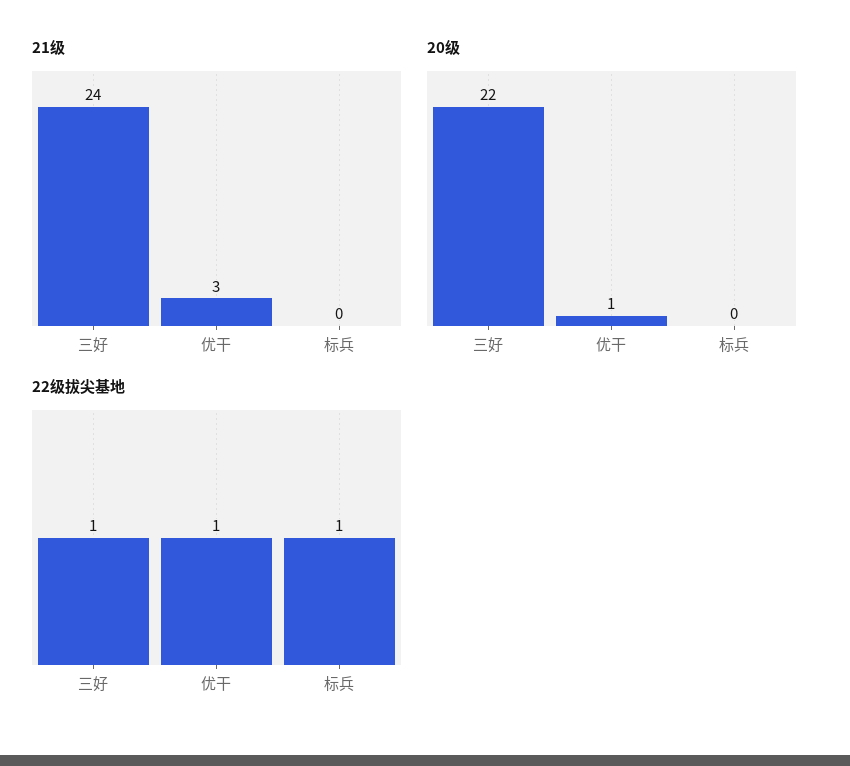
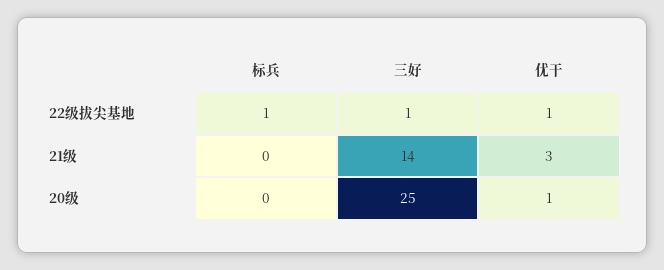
  {
    "21级": {
-     "三好": 24,
+     "三好": 14,
      "优干": 3,
      "标兵": 0
    },
    "20级": {
-     "三好": 22,
+     "三好": 25,
      "优干": 1,
      "标兵": 0
    },
    "22级拔尖基地": {
      "三好": 1,
      "优干": 1,
      "标兵": 1
    }
  }

